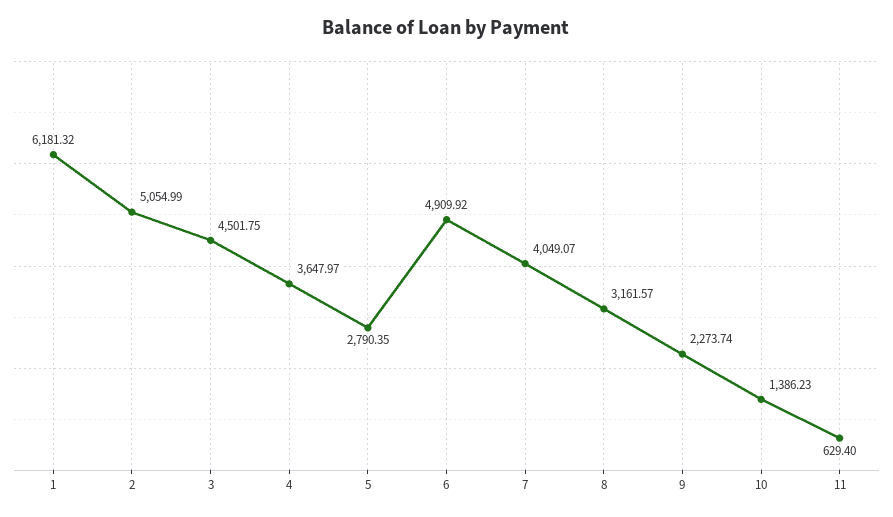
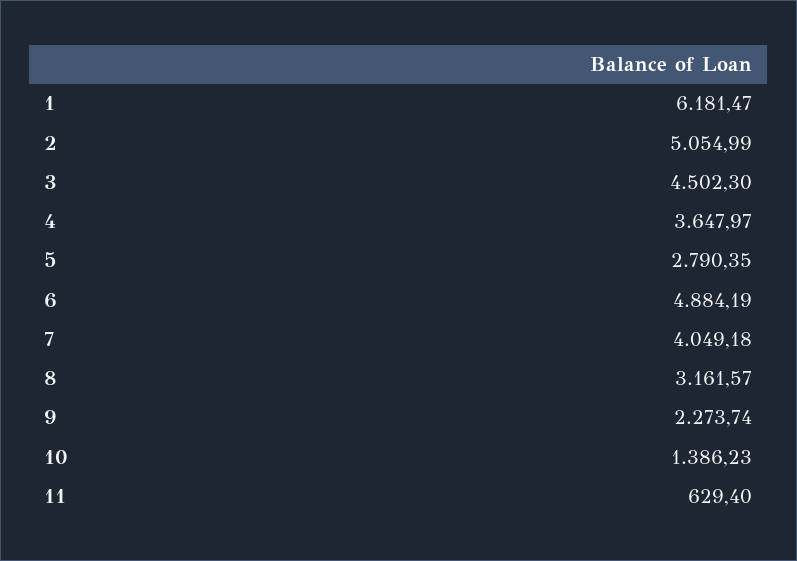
  {
-   "1": 6181.32,
+   "1": 6181.47,
    "2": 5054.99,
-   "3": 4501.75,
+   "3": 4502.3,
    "4": 3647.97,
    "5": 2790.35,
-   "6": 4909.92,
+   "6": 4884.19,
-   "7": 4049.07,
+   "7": 4049.18,
    "8": 3161.57,
    "9": 2273.74,
    "10": 1386.23,
    "11": 629.4
  }

